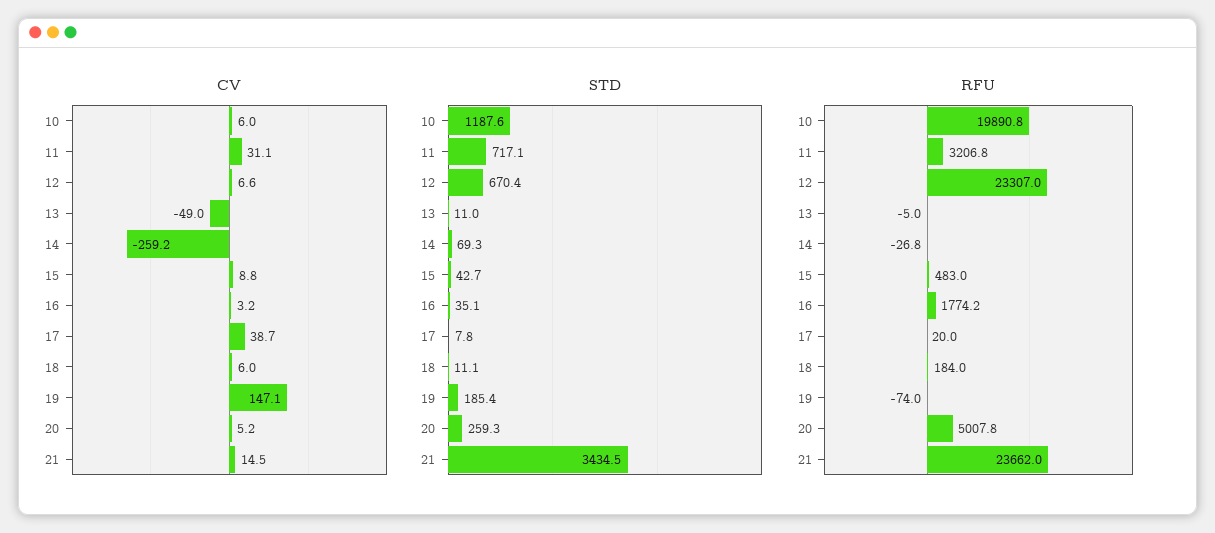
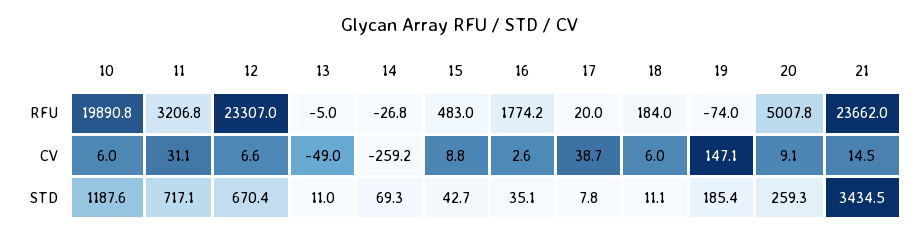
  {
    "CV": {
      "10": 6,
      "11": 31.1,
      "12": 6.6,
      "13": -49,
      "14": -259.2,
      "15": 8.8,
-     "16": 3.2,
+     "16": 2.6,
      "17": 38.7,
      "18": 6,
      "19": 147.1,
-     "20": 5.2,
+     "20": 9.1,
      "21": 14.5
    },
    "STD": {
      "10": 1187.6,
      "11": 717.1,
      "12": 670.4,
      "13": 11,
      "14": 69.3,
      "15": 42.7,
      "16": 35.1,
      "17": 7.8,
      "18": 11.1,
      "19": 185.4,
      "20": 259.3,
      "21": 3434.5
    },
    "RFU": {
      "10": 19890.8,
      "11": 3206.8,
      "12": 23307,
      "13": -5,
      "14": -26.8,
      "15": 483,
      "16": 1774.2,
      "17": 20,
      "18": 184,
      "19": -74,
      "20": 5007.8,
      "21": 23662
    }
  }

